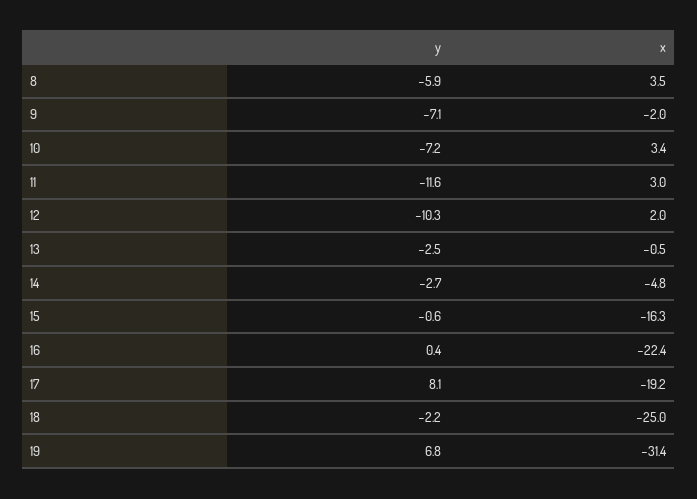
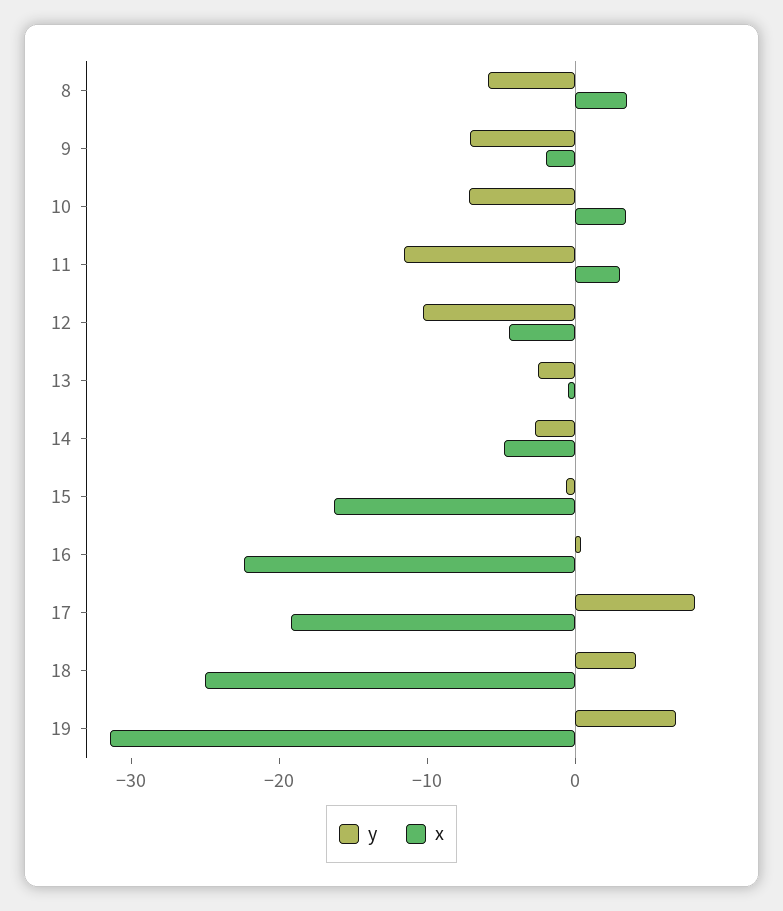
  {
    "y": {
      "8": -5.9,
      "9": -7.1,
      "10": -7.2,
      "11": -11.6,
      "12": -10.3,
      "13": -2.5,
      "14": -2.7,
      "15": -0.6,
      "16": 0.4,
      "17": 8.1,
-     "18": -2.2,
+     "18": 4,
      "19": 6.8
    },
    "x": {
      "8": 3.5,
      "9": -2,
      "10": 3.4,
      "11": 3,
-     "12": 2,
+     "12": -4,
      "13": -0.5,
      "14": -4.8,
      "15": -16.3,
      "16": -22.4,
      "17": -19.2,
      "18": -25,
      "19": -31.4
    }
  }

